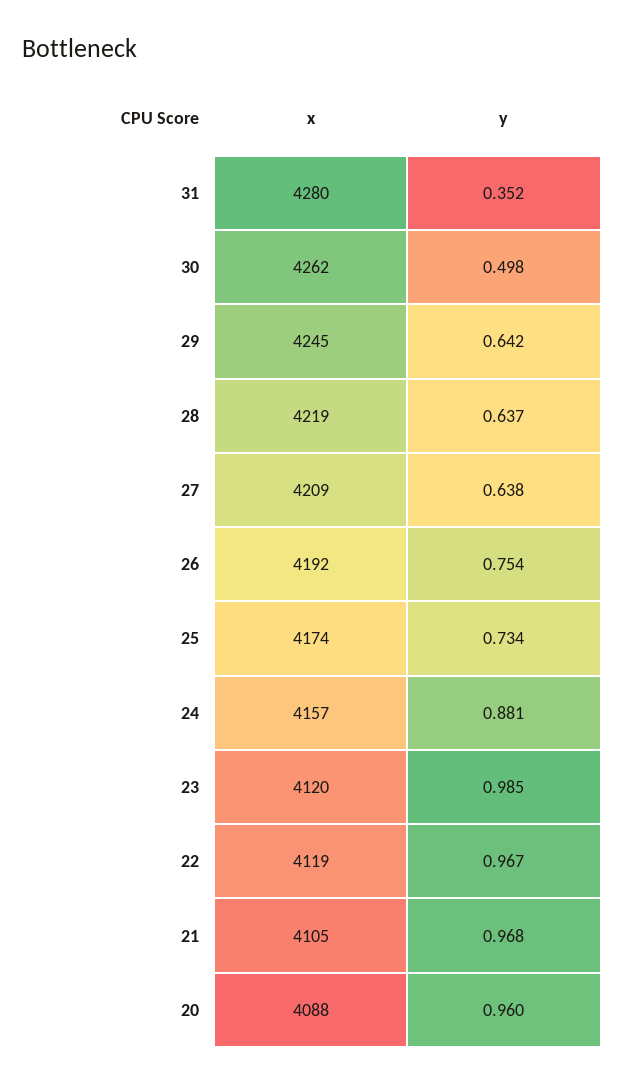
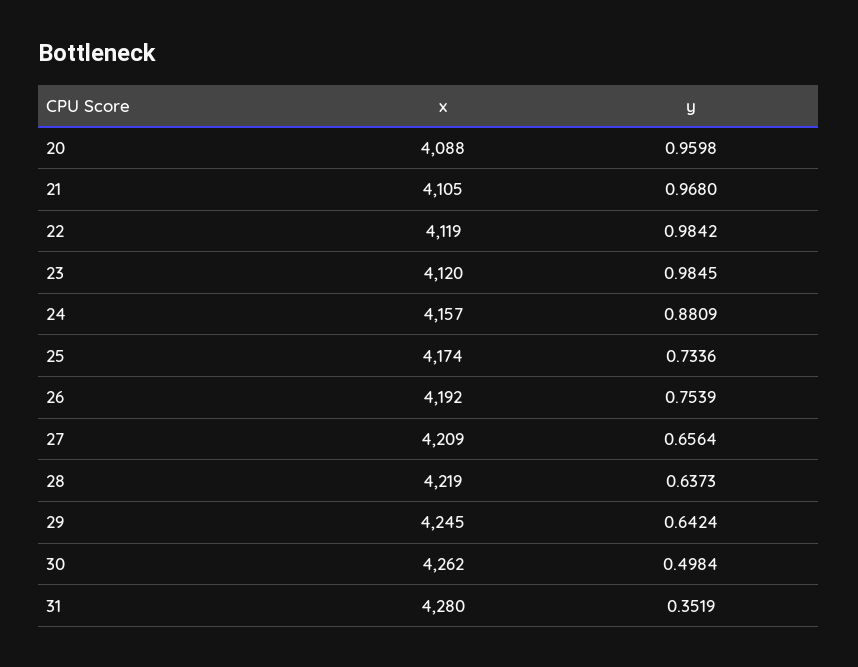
  {
    "x": {
      "31": 4280,
      "30": 4262,
      "29": 4245,
      "28": 4219,
      "27": 4209,
      "26": 4192,
      "25": 4174,
      "24": 4157,
      "23": 4120,
      "22": 4119,
      "21": 4105,
      "20": 4088
    },
    "y": {
      "31": 0.3519,
      "30": 0.4984,
      "29": 0.6424,
      "28": 0.6373,
-     "27": 0.638,
+     "27": 0.6564,
      "26": 0.7539,
      "25": 0.7336,
      "24": 0.8809,
      "23": 0.9845,
-     "22": 0.967,
+     "22": 0.9842,
      "21": 0.968,
      "20": 0.9598
    }
  }

